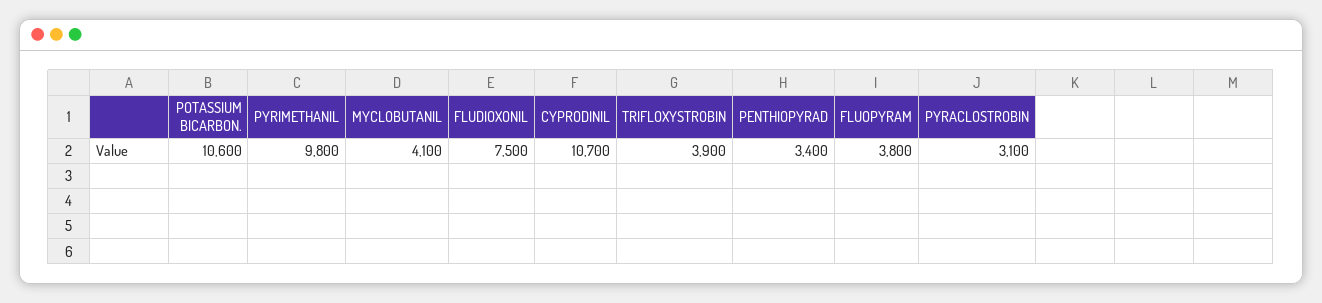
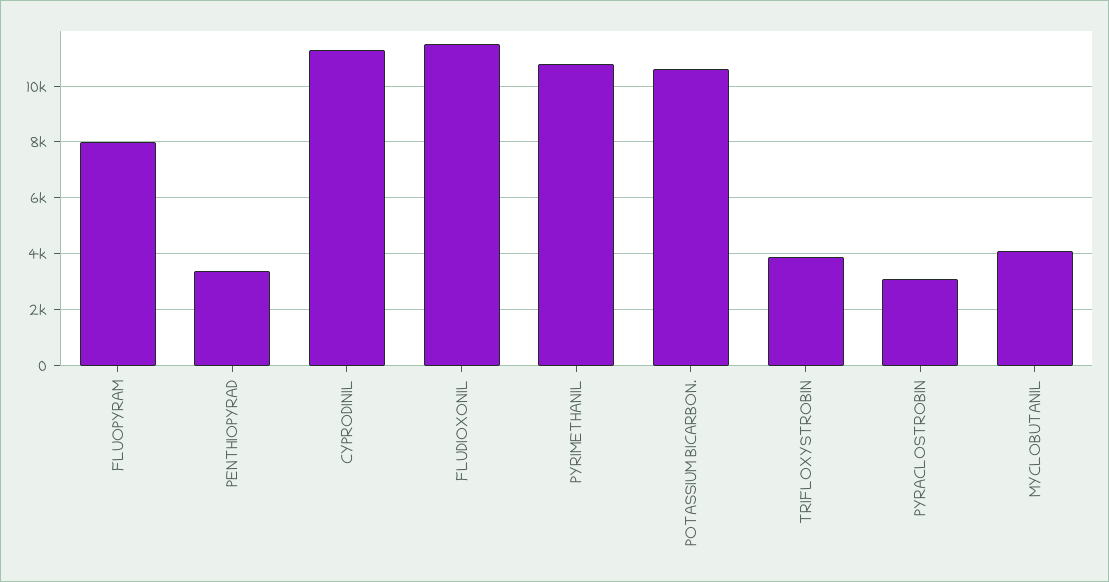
  {
    "POTASSIUM BICARBON.": 10600,
-   "PYRIMETHANIL": 9800,
+   "PYRIMETHANIL": 10750,
    "MYCLOBUTANIL": 4100,
-   "FLUDIOXONIL": 7500,
+   "FLUDIOXONIL": 11500,
-   "CYPRODINIL": 10700,
+   "CYPRODINIL": 11250,
    "TRIFLOXYSTROBIN": 3900,
    "PENTHIOPYRAD": 3400,
-   "FLUOPYRAM": 3800,
+   "FLUOPYRAM": 8000,
    "PYRACLOSTROBIN": 3100
  }

